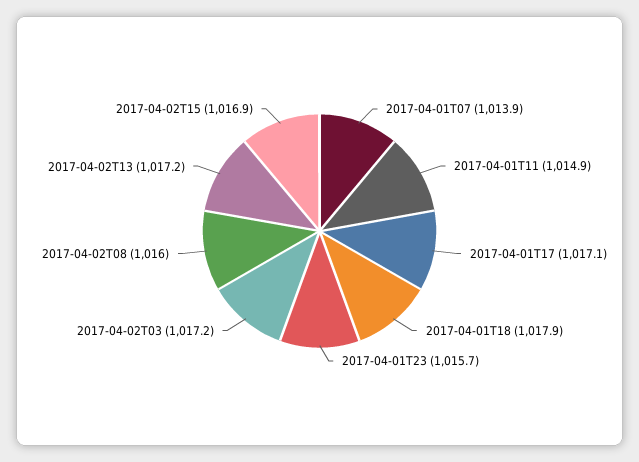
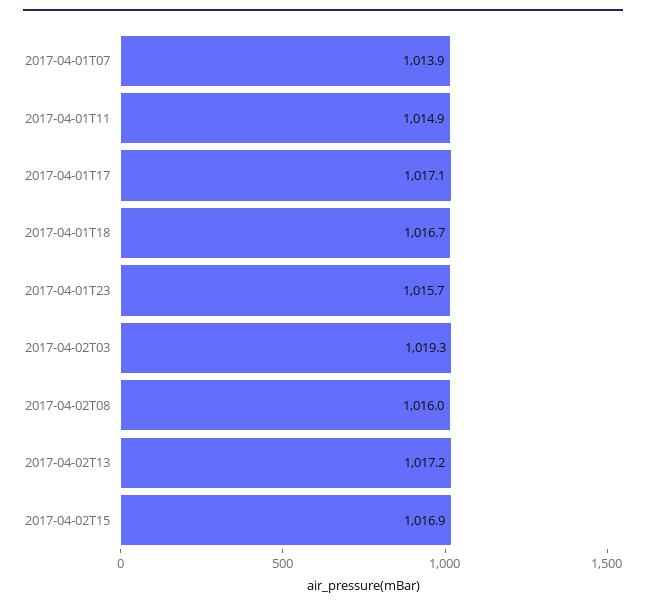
  {
    "2017-04-01T07": 1013.9,
    "2017-04-01T11": 1014.9,
    "2017-04-01T17": 1017.1,
-   "2017-04-01T18": 1017.9,
+   "2017-04-01T18": 1016.7,
    "2017-04-01T23": 1015.7,
-   "2017-04-02T03": 1017.2,
+   "2017-04-02T03": 1019.3,
    "2017-04-02T08": 1016,
    "2017-04-02T13": 1017.2,
    "2017-04-02T15": 1016.9
  }

